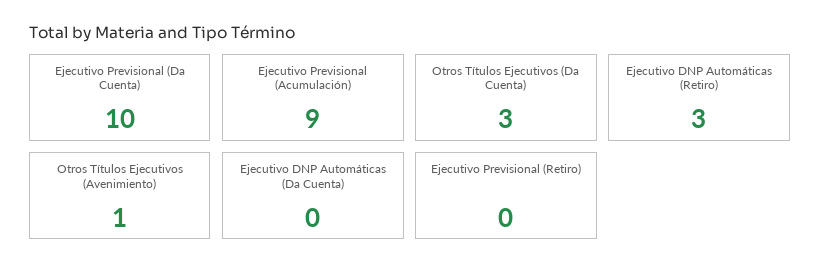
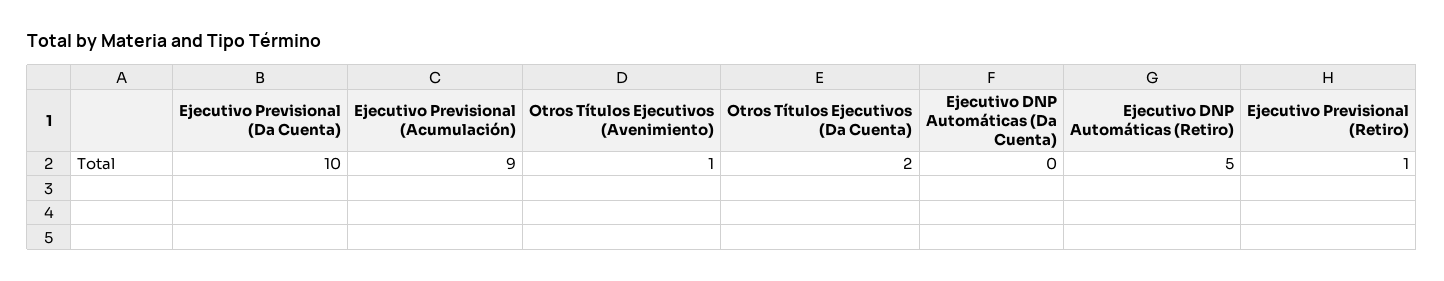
  {
    "Ejecutivo Previsional (Da Cuenta)": 10,
    "Ejecutivo Previsional (Acumulación)": 9,
-   "Otros Títulos Ejecutivos (Da Cuenta)": 3,
+   "Otros Títulos Ejecutivos (Da Cuenta)": 2,
-   "Ejecutivo DNP Automáticas (Retiro)": 3,
+   "Ejecutivo DNP Automáticas (Retiro)": 5,
    "Otros Títulos Ejecutivos (Avenimiento)": 1,
    "Ejecutivo DNP Automáticas (Da Cuenta)": 0,
-   "Ejecutivo Previsional (Retiro)": 0
+   "Ejecutivo Previsional (Retiro)": 1
  }

